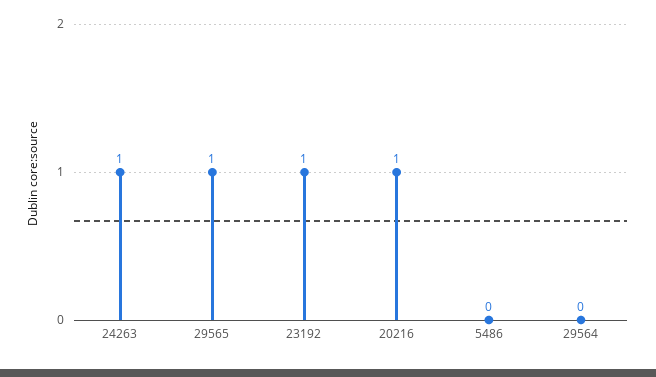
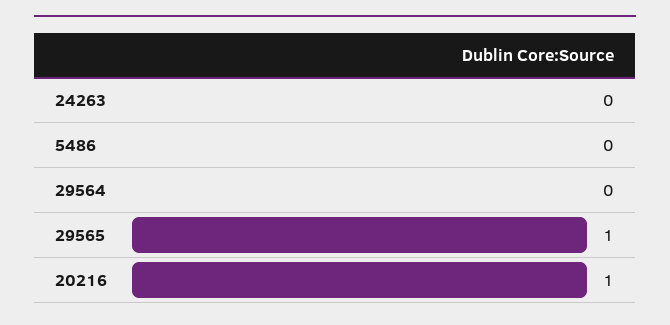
  {
-   "24263": 1,
+   "24263": 0,
    "29565": 1,
-   "23192": 1,
    "20216": 1,
    "5486": 0,
    "29564": 0
  }

